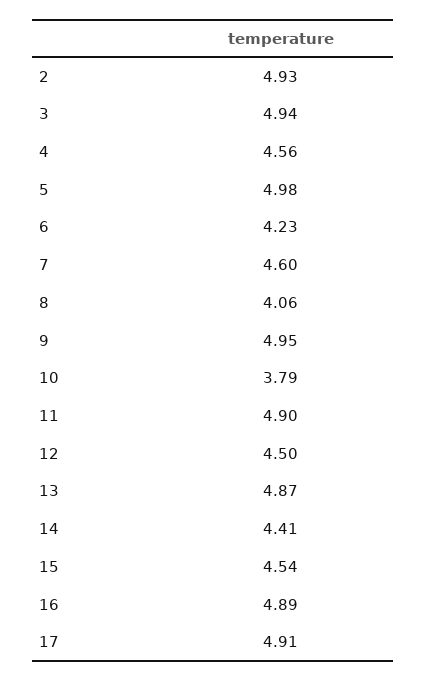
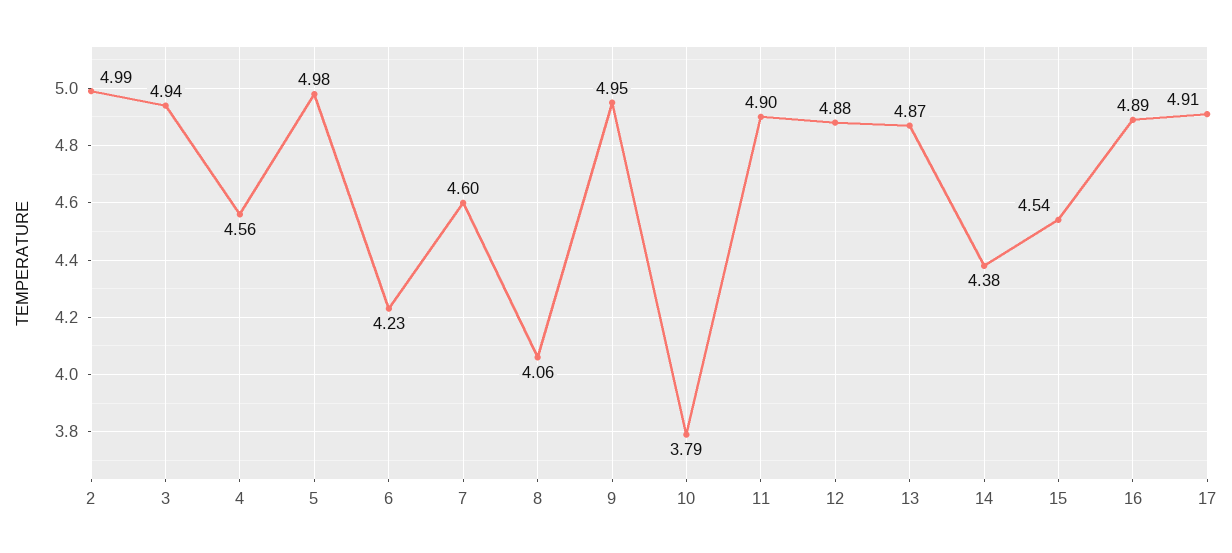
  {
-   "2": 4.93,
+   "2": 4.99,
    "3": 4.94,
    "4": 4.56,
    "5": 4.98,
    "6": 4.23,
    "7": 4.6,
    "8": 4.06,
    "9": 4.95,
    "10": 3.79,
    "11": 4.9,
-   "12": 4.5,
+   "12": 4.88,
    "13": 4.87,
-   "14": 4.41,
+   "14": 4.38,
    "15": 4.54,
    "16": 4.89,
    "17": 4.91
  }

